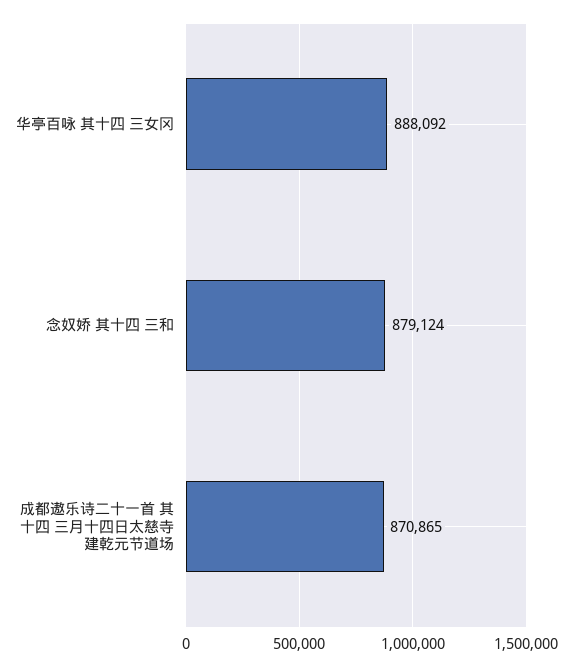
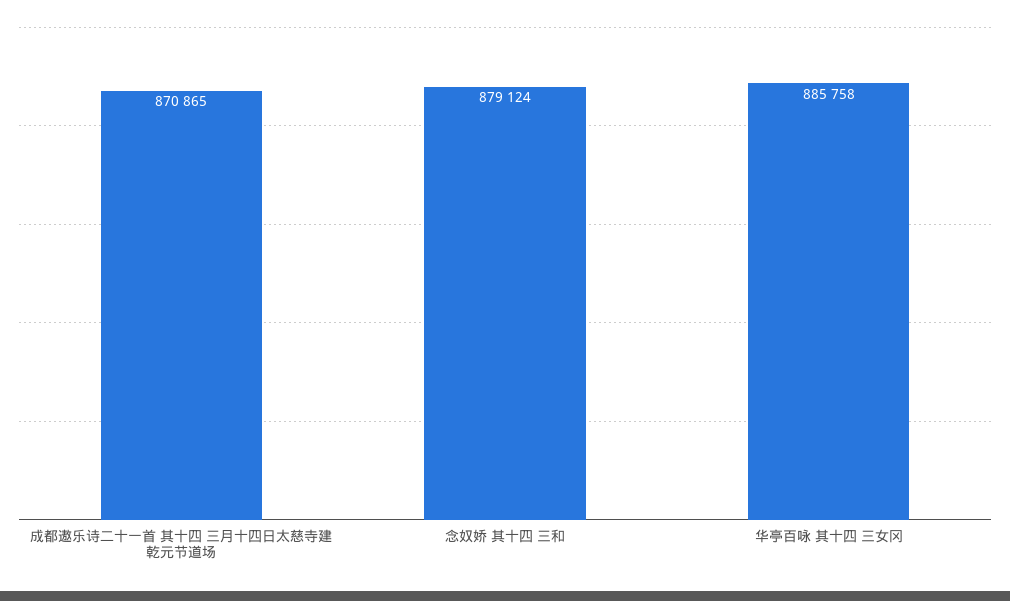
  {
-   "华亭百咏 其十四 三女冈": 888092,
+   "华亭百咏 其十四 三女冈": 885758,
    "念奴娇 其十四 三和": 879124,
    "成都遨乐诗二十一首 其十四 三月十四日太慈寺建乾元节道场": 870865
  }

